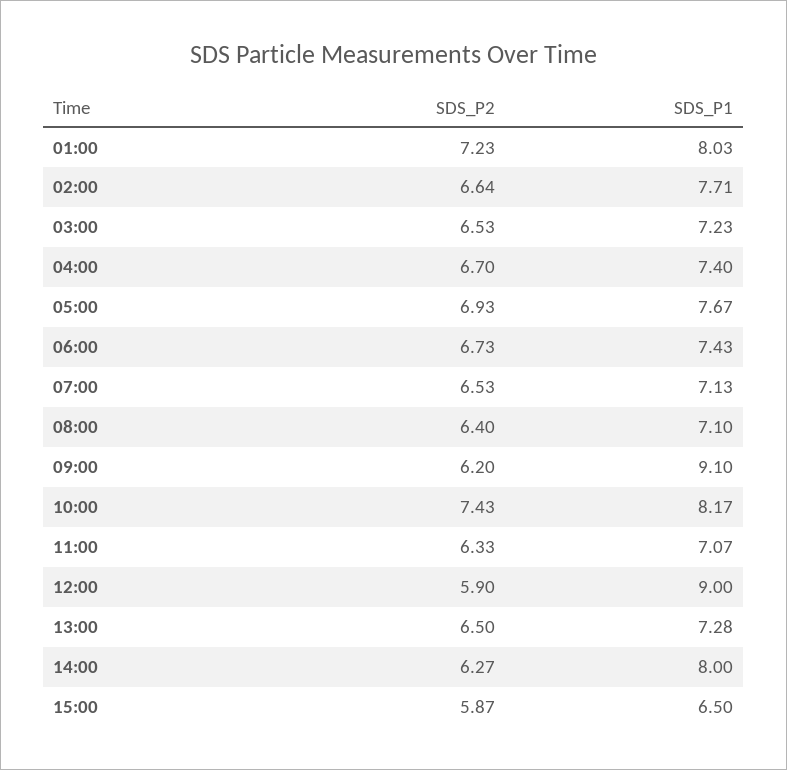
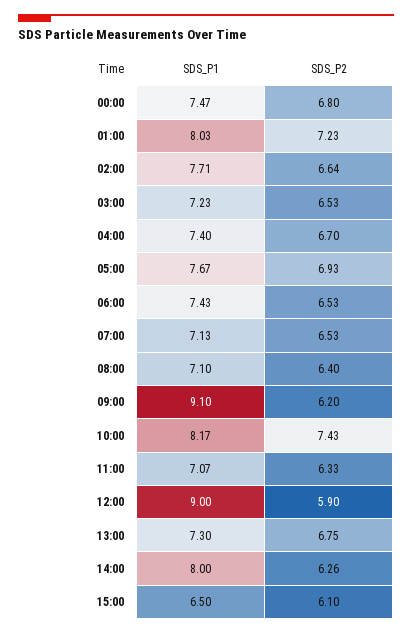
  {
    "SDS_P2": {
      "01:00": 7.23,
      "02:00": 6.64,
      "03:00": 6.53,
      "04:00": 6.7,
      "05:00": 6.93,
-     "06:00": 6.73,
+     "06:00": 6.53,
      "07:00": 6.53,
      "08:00": 6.4,
      "09:00": 6.2,
      "10:00": 7.43,
      "11:00": 6.33,
      "12:00": 5.9,
-     "13:00": 6.5,
+     "13:00": 6.75,
-     "14:00": 6.27,
+     "14:00": 6.26,
-     "15:00": 5.87
+     "15:00": 6.1,
+     "00:00": 6.8
    },
    "SDS_P1": {
      "01:00": 8.03,
      "02:00": 7.71,
      "03:00": 7.23,
      "04:00": 7.4,
      "05:00": 7.67,
      "06:00": 7.43,
      "07:00": 7.13,
      "08:00": 7.1,
      "09:00": 9.1,
      "10:00": 8.17,
      "11:00": 7.07,
      "12:00": 9,
-     "13:00": 7.28,
+     "13:00": 7.3,
      "14:00": 8,
-     "15:00": 6.5
+     "15:00": 6.5,
+     "00:00": 7.47
    }
  }

